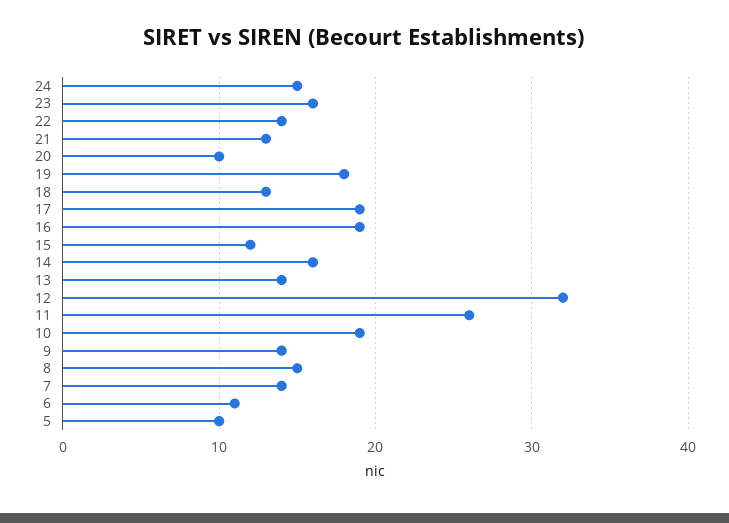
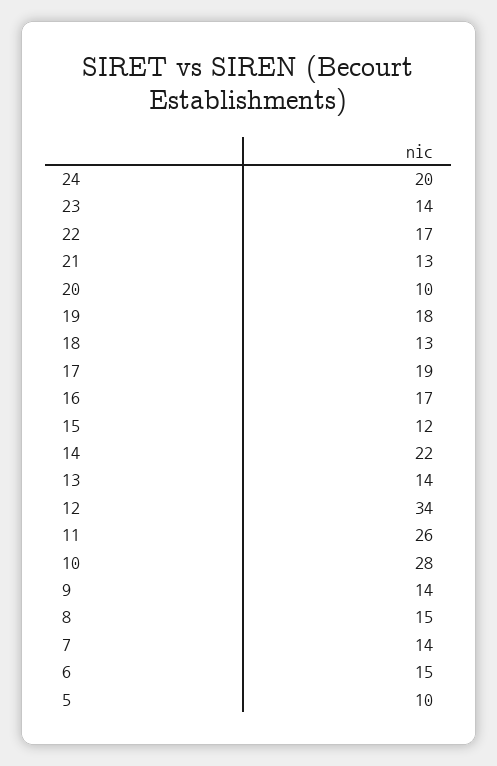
  {
-   "24": 15,
+   "24": 20,
-   "23": 16,
+   "23": 14,
-   "22": 14,
+   "22": 17,
    "21": 13,
    "20": 10,
    "19": 18,
    "18": 13,
    "17": 19,
-   "16": 19,
+   "16": 17,
    "15": 12,
-   "14": 16,
+   "14": 22,
    "13": 14,
-   "12": 32,
+   "12": 34,
    "11": 26,
-   "10": 19,
+   "10": 28,
    "9": 14,
    "8": 15,
    "7": 14,
-   "6": 11,
+   "6": 15,
    "5": 10
  }

